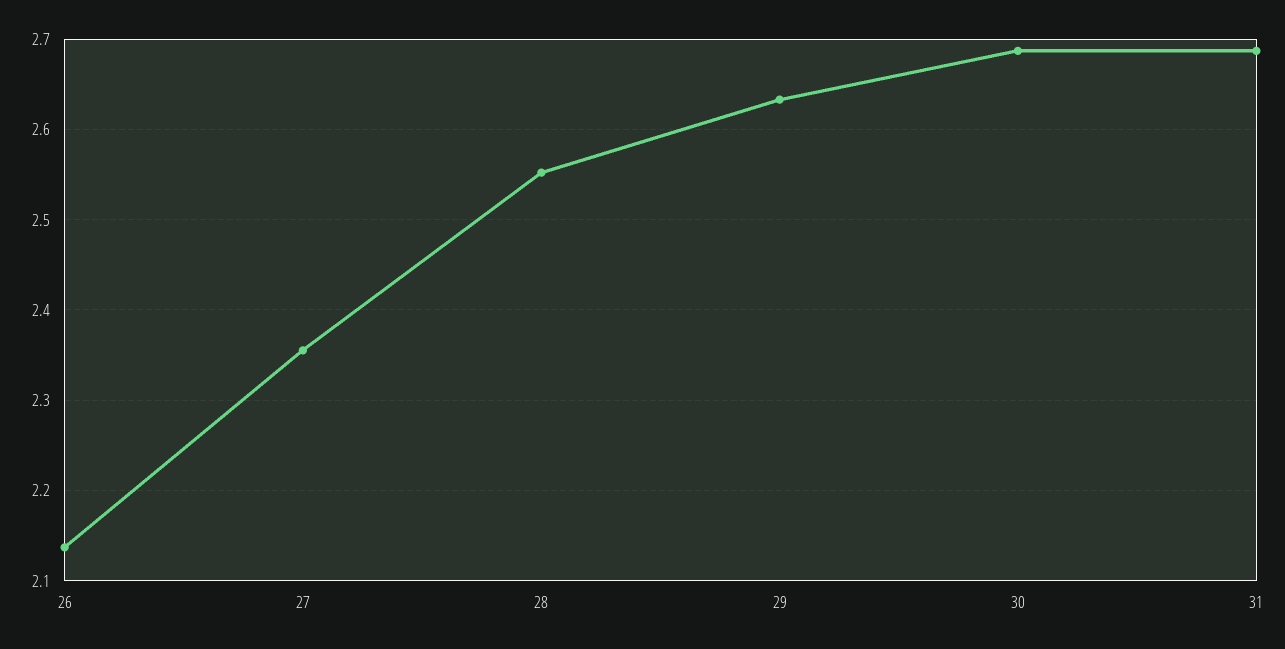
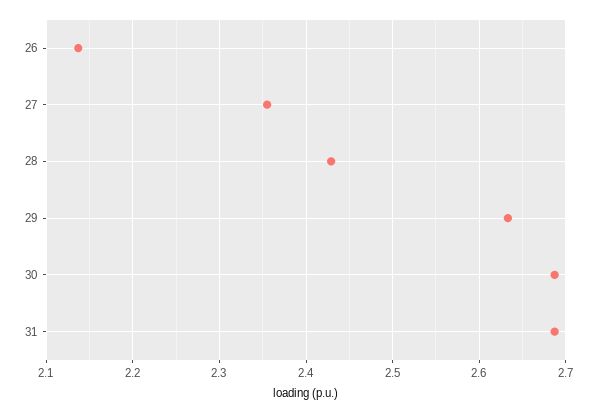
  {
    "26": 2.14,
    "27": 2.36,
-   "28": 2.55,
+   "28": 2.43,
    "29": 2.63,
    "30": 2.69,
    "31": 2.69
  }

